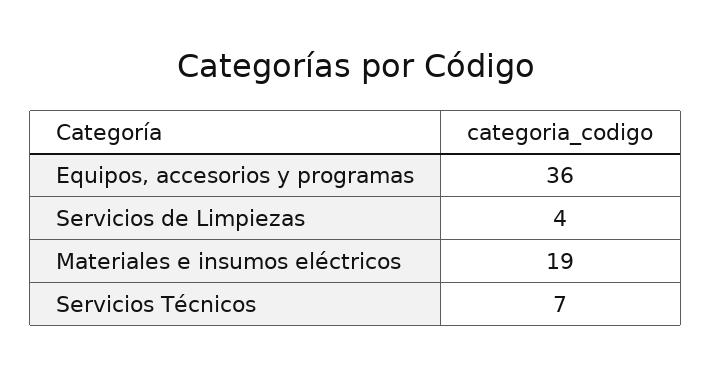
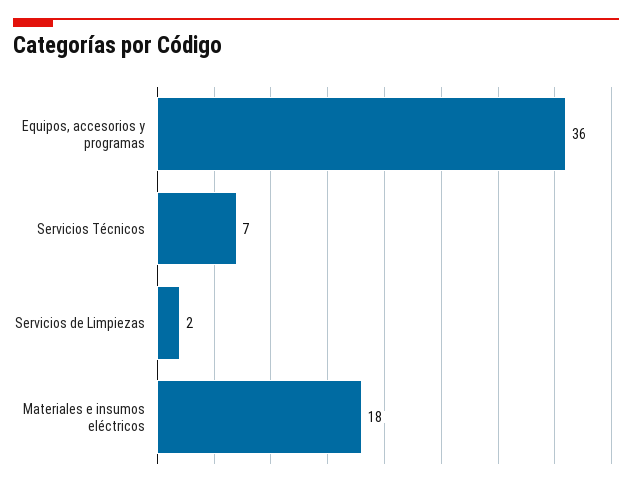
  {
    "Equipos, accesorios y programas": 36,
-   "Servicios de Limpiezas": 4,
+   "Servicios de Limpiezas": 2,
-   "Materiales e insumos eléctricos": 19,
+   "Materiales e insumos eléctricos": 18,
    "Servicios Técnicos": 7
  }

